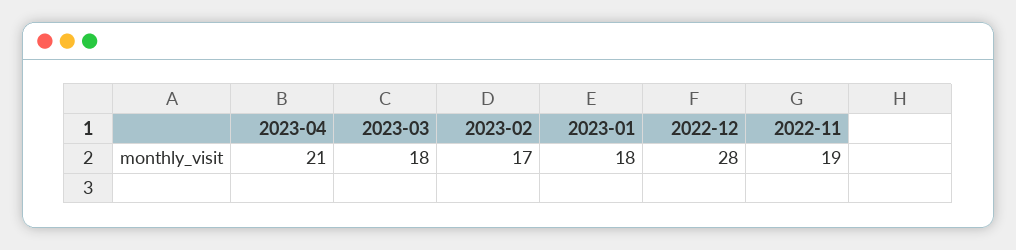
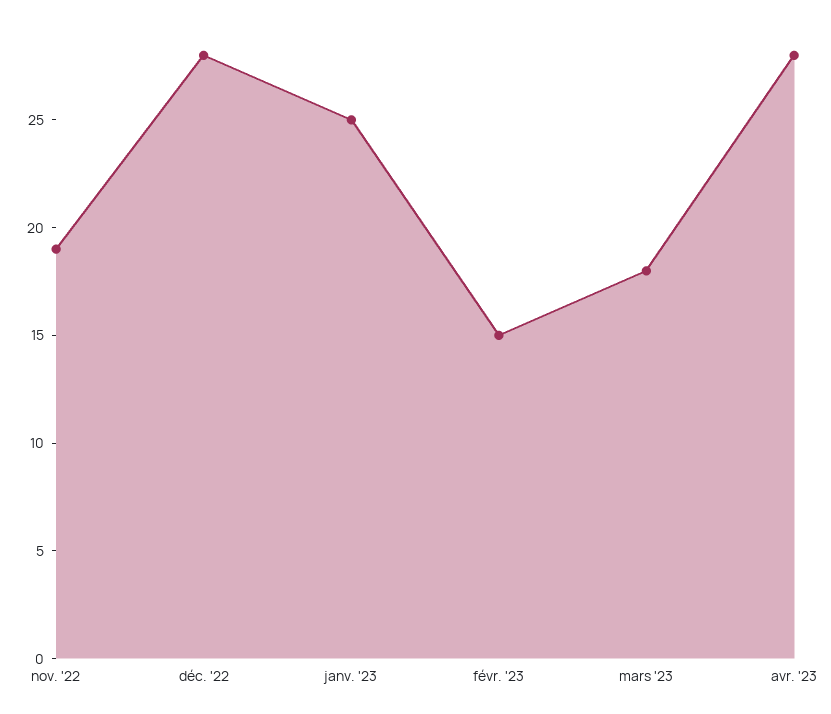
  {
-   "2023-04": 21,
+   "2023-04": 28,
    "2023-03": 18,
-   "2023-02": 17,
+   "2023-02": 15,
-   "2023-01": 18,
+   "2023-01": 25,
    "2022-12": 28,
    "2022-11": 19
  }

